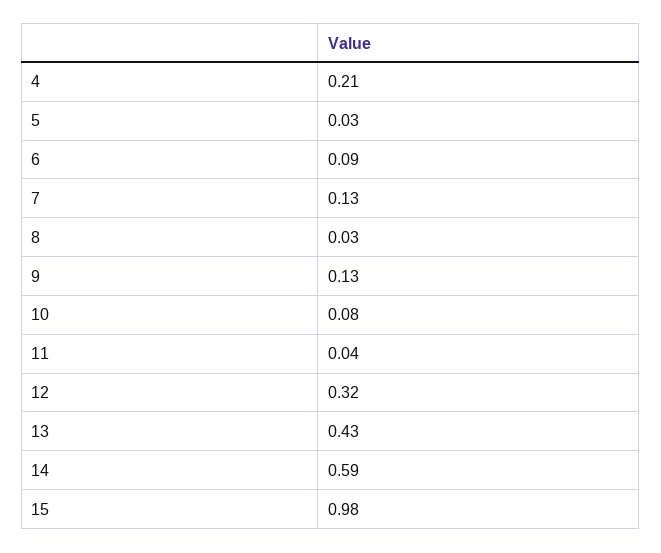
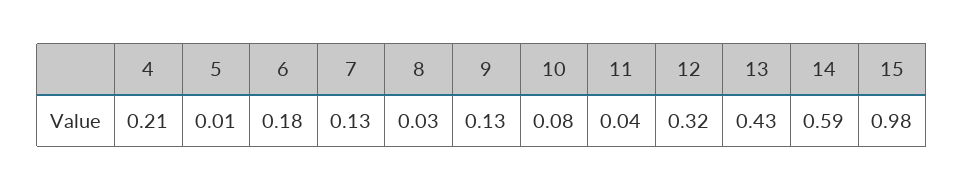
  {
    "4": 0.21,
-   "5": 0.03,
+   "5": 0.01,
-   "6": 0.09,
+   "6": 0.18,
    "7": 0.13,
    "8": 0.03,
    "9": 0.13,
    "10": 0.08,
    "11": 0.04,
    "12": 0.32,
    "13": 0.43,
    "14": 0.59,
    "15": 0.98
  }

